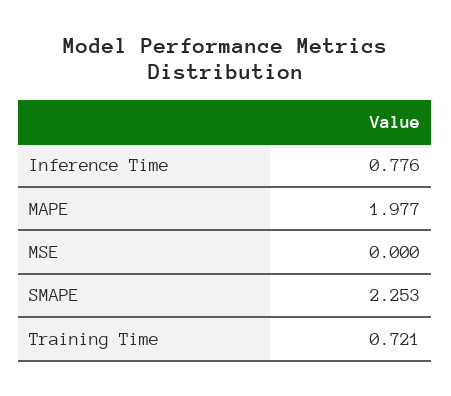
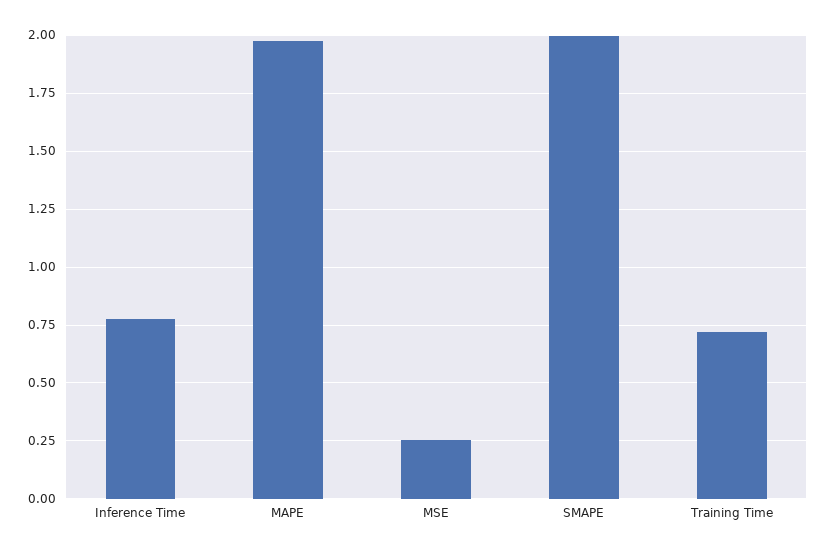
  {
    "Inference Time": 0.776,
    "MAPE": 1.977,
-   "MSE": 0,
+   "MSE": 0.25,
-   "SMAPE": 2.253,
+   "SMAPE": 2,
    "Training Time": 0.721
  }

